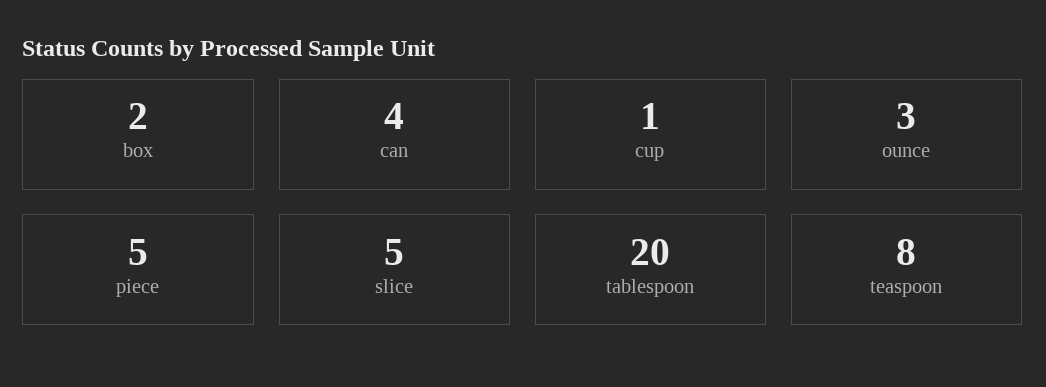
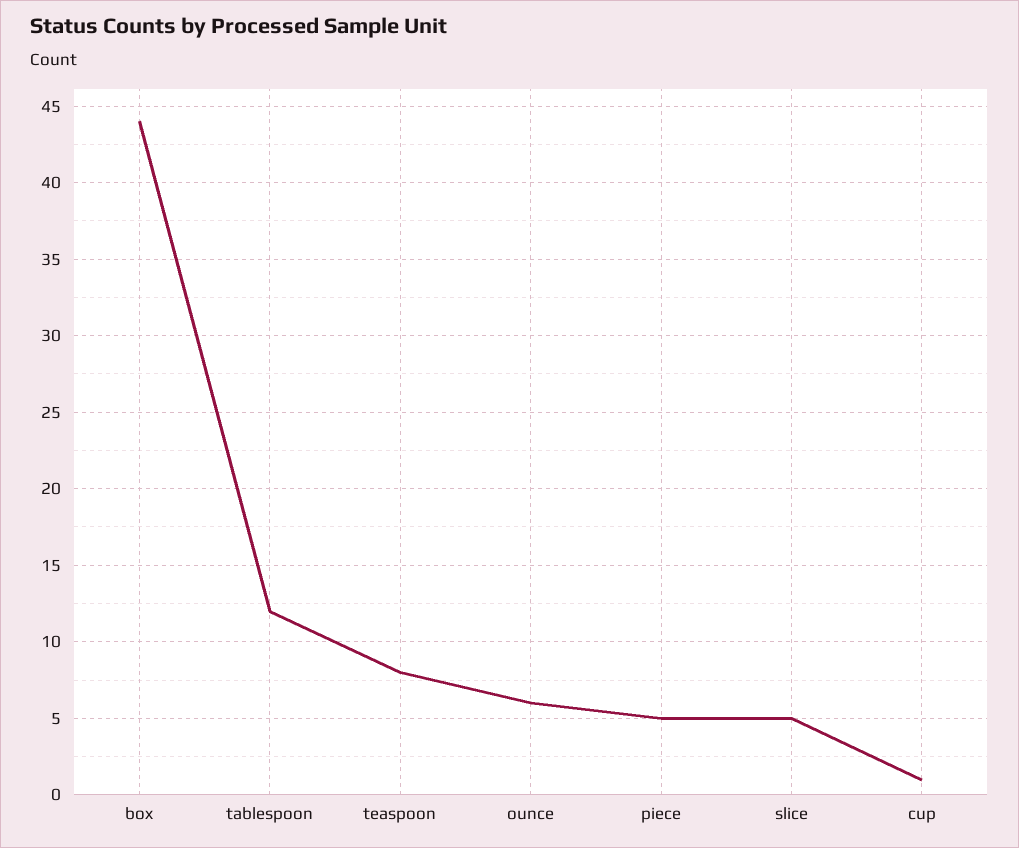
  {
-   "box": 2,
+   "box": 44,
-   "can": 4,
    "cup": 1,
-   "ounce": 3,
+   "ounce": 6,
    "piece": 5,
    "slice": 5,
-   "tablespoon": 20,
+   "tablespoon": 12,
    "teaspoon": 8
  }

